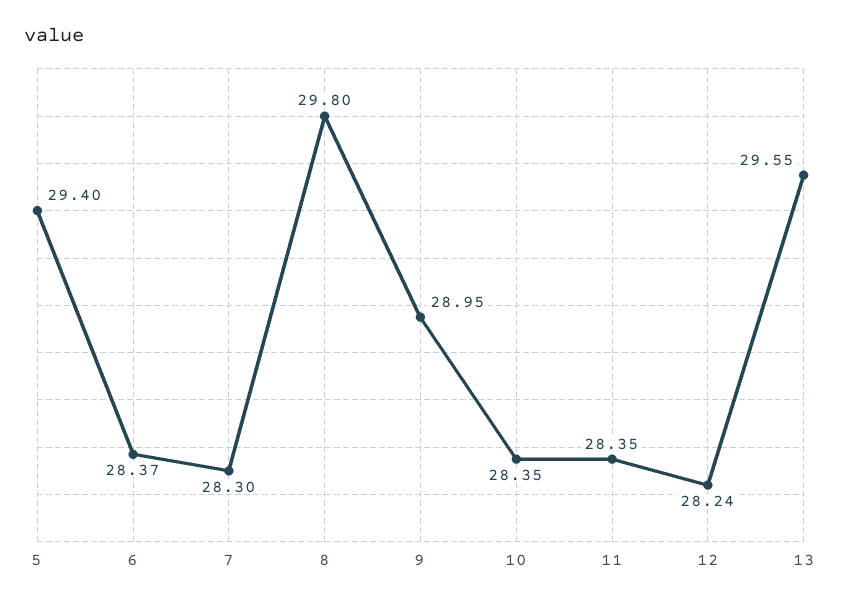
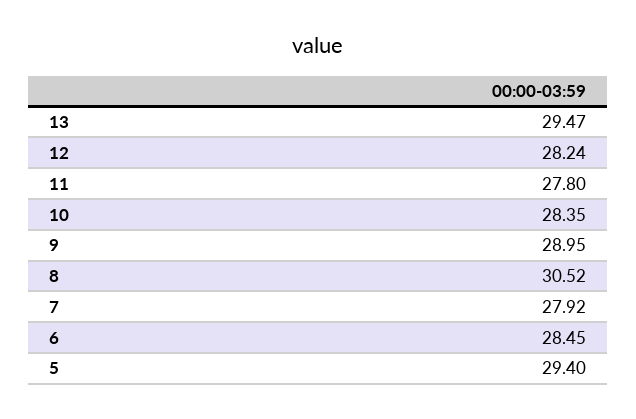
  {
    "5": 29.4,
-   "6": 28.37,
+   "6": 28.45,
-   "7": 28.3,
+   "7": 27.92,
-   "8": 29.8,
+   "8": 30.52,
    "9": 28.95,
    "10": 28.35,
-   "11": 28.35,
+   "11": 27.8,
    "12": 28.24,
-   "13": 29.55
+   "13": 29.47
  }

